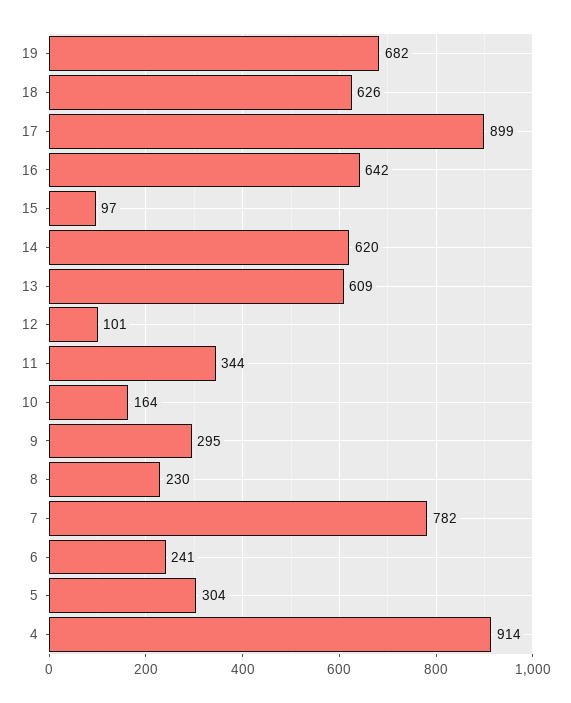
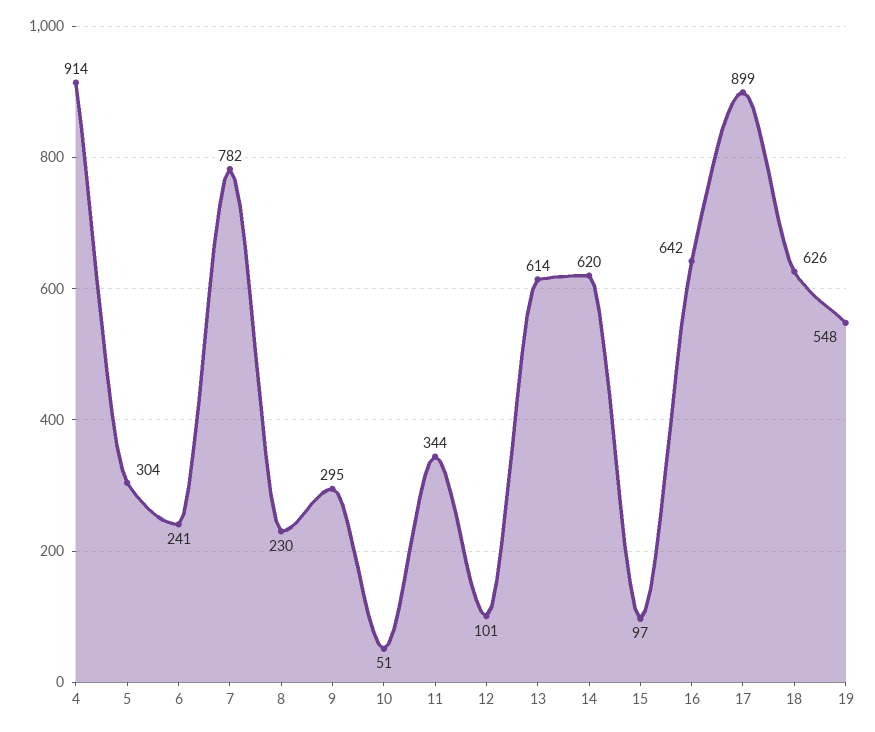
  {
-   "19": 682,
+   "19": 548,
    "18": 626,
    "17": 899,
    "16": 642,
    "15": 97,
    "14": 620,
-   "13": 609,
+   "13": 614,
    "12": 101,
    "11": 344,
-   "10": 164,
+   "10": 51,
    "9": 295,
    "8": 230,
    "7": 782,
    "6": 241,
    "5": 304,
    "4": 914
  }

